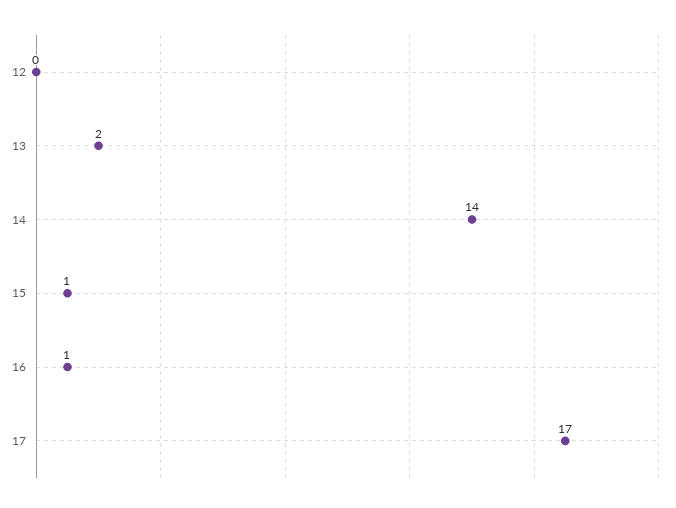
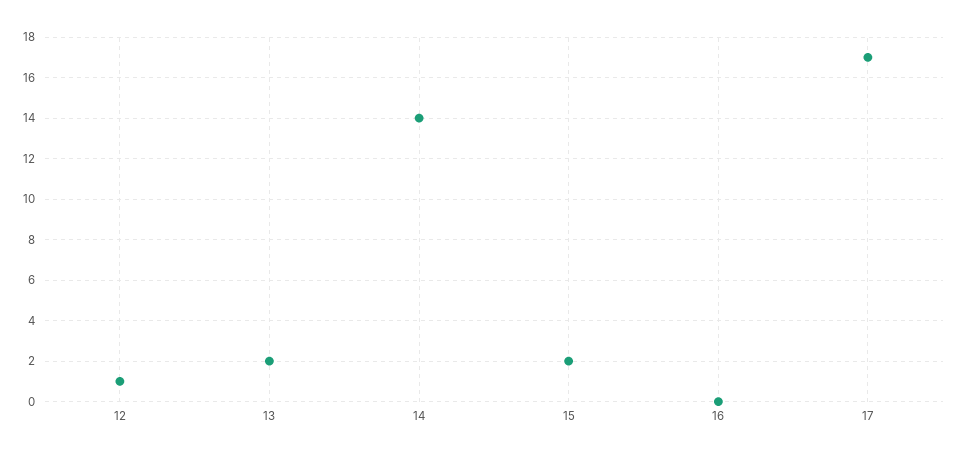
  {
-   "12": 0,
+   "12": 1,
    "13": 2,
    "14": 14,
-   "15": 1,
+   "15": 2,
-   "16": 1,
+   "16": 0,
    "17": 17
  }

